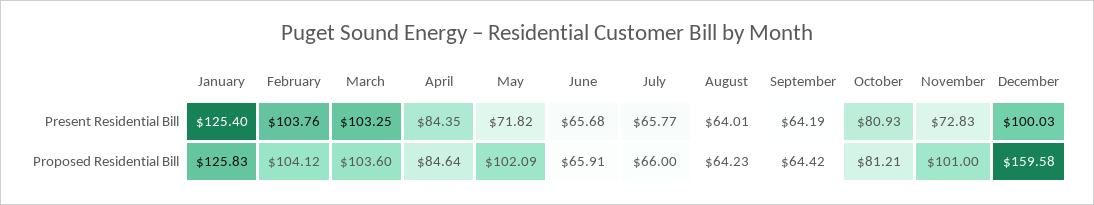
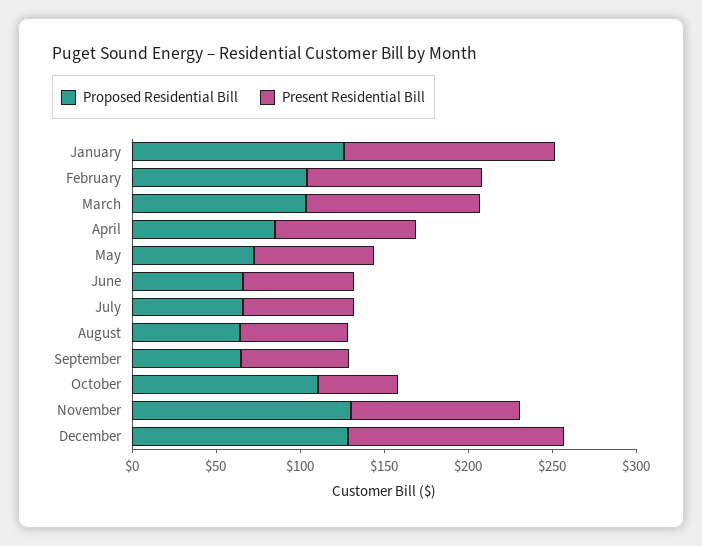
  {
    "Present Residential Bill": {
      "January": 125.4,
      "February": 103.76,
      "March": 103.25,
      "April": 84.35,
      "May": 71.82,
      "June": 65.68,
      "July": 65.77,
      "August": 64.01,
      "September": 64.19,
-     "October": 80.93,
+     "October": 50,
-     "November": 72.83,
+     "November": 100,
-     "December": 100.03
+     "December": 130
    },
    "Proposed Residential Bill": {
      "January": 125.83,
      "February": 104.12,
      "March": 103.6,
      "April": 84.64,
-     "May": 102.09,
+     "May": 70,
      "June": 65.91,
      "July": 66,
      "August": 64.23,
      "September": 64.42,
-     "October": 81.21,
+     "October": 110,
-     "November": 101,
+     "November": 130,
-     "December": 159.58
+     "December": 130
    }
  }

